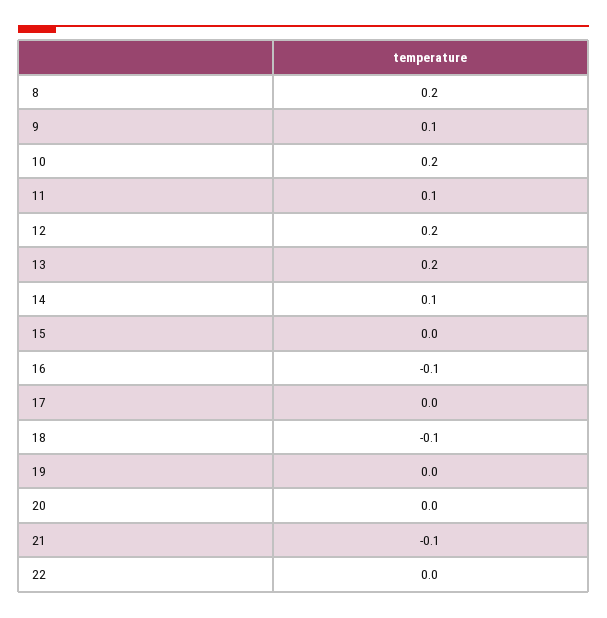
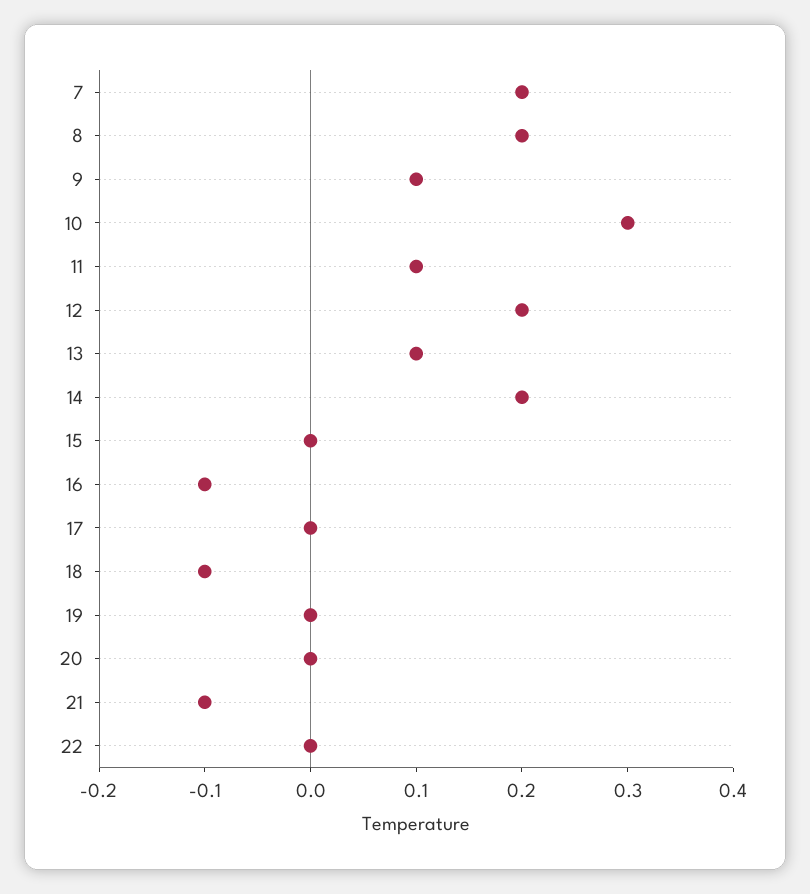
  {
    "8": 0.2,
    "9": 0.1,
-   "10": 0.2,
+   "10": 0.3,
    "11": 0.1,
    "12": 0.2,
-   "13": 0.2,
+   "13": 0.1,
-   "14": 0.1,
+   "14": 0.2,
    "15": 0,
    "16": -0.1,
    "17": 0,
    "18": -0.1,
    "19": 0,
    "20": 0,
    "21": -0.1,
-   "22": 0
+   "22": 0,
+   "7": 0.2
  }

